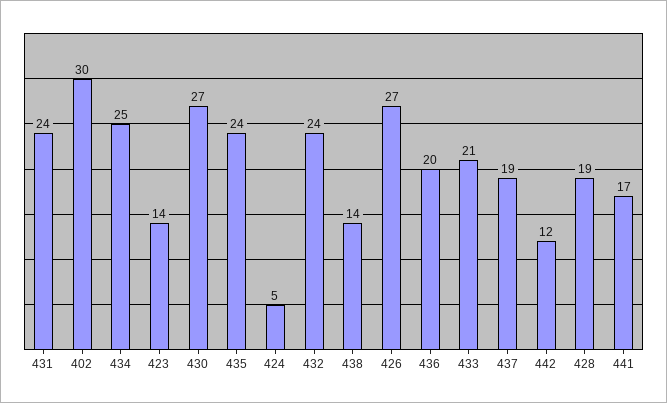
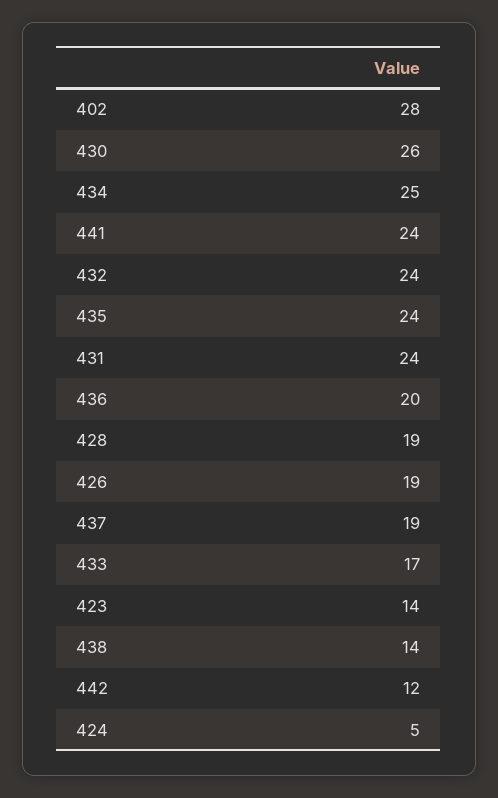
  {
    "431": 24,
-   "402": 30,
+   "402": 28,
    "434": 25,
    "423": 14,
-   "430": 27,
+   "430": 26,
    "435": 24,
    "424": 5,
    "432": 24,
    "438": 14,
-   "426": 27,
+   "426": 19,
    "436": 20,
-   "433": 21,
+   "433": 17,
    "437": 19,
    "442": 12,
    "428": 19,
-   "441": 17
+   "441": 24
  }

